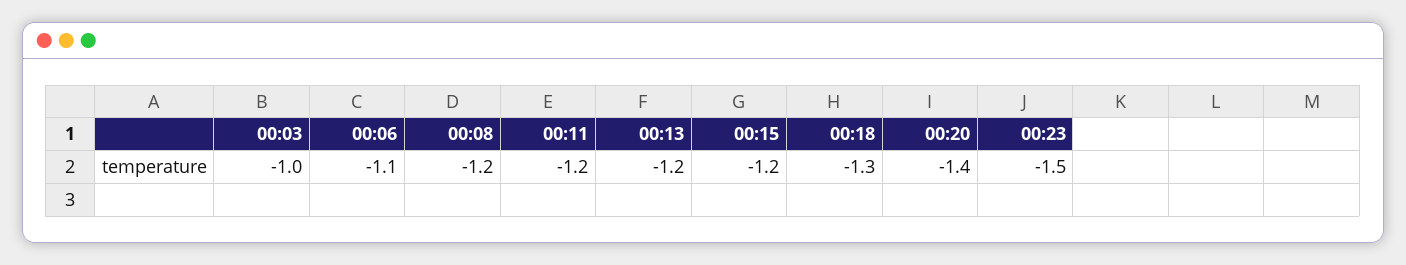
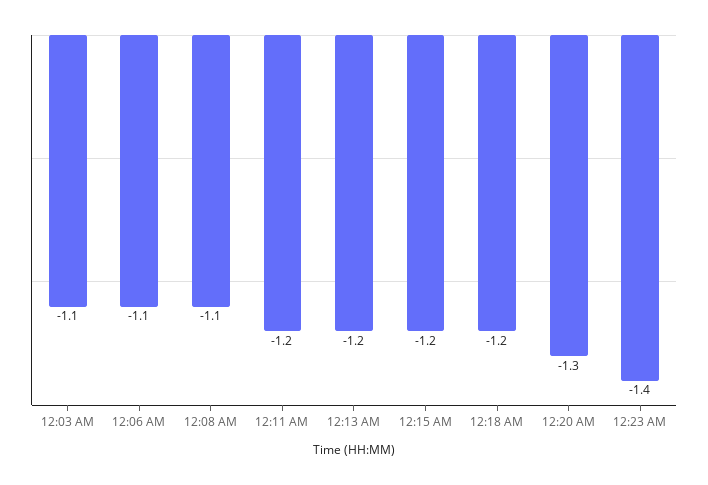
  {
-   "00:03": -1,
+   "00:03": -1.1,
    "00:06": -1.1,
-   "00:08": -1.2,
+   "00:08": -1.1,
    "00:11": -1.2,
    "00:13": -1.2,
    "00:15": -1.2,
-   "00:18": -1.3,
+   "00:18": -1.2,
-   "00:20": -1.4,
+   "00:20": -1.3,
-   "00:23": -1.5
+   "00:23": -1.4
  }

